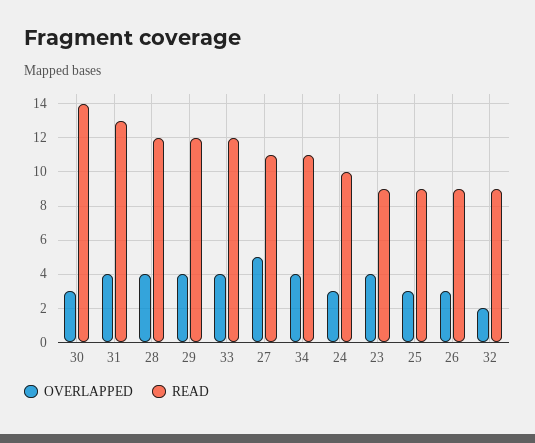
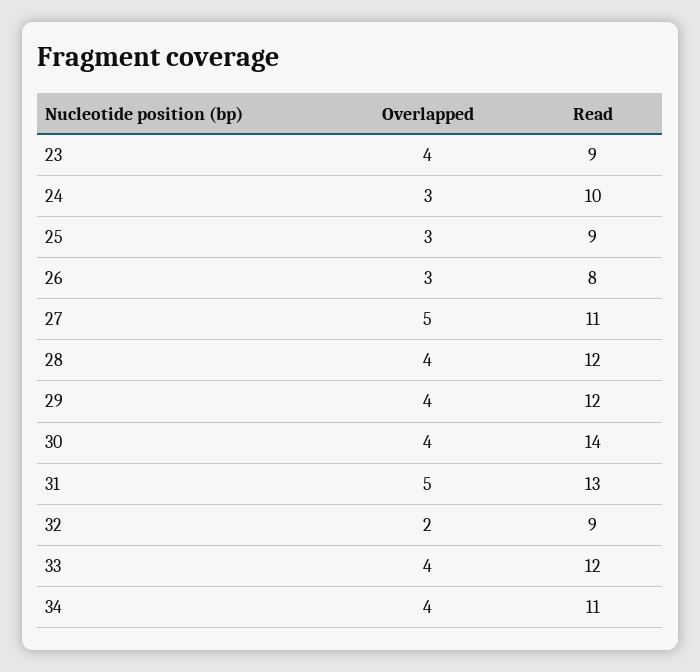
  {
    "OVERLAPPED": {
-     "30": 3,
+     "30": 4,
-     "31": 4,
+     "31": 5,
      "28": 4,
      "29": 4,
      "33": 4,
      "27": 5,
      "34": 4,
      "24": 3,
      "23": 4,
      "25": 3,
      "26": 3,
      "32": 2
    },
    "READ": {
      "30": 14,
      "31": 13,
      "28": 12,
      "29": 12,
      "33": 12,
      "27": 11,
      "34": 11,
      "24": 10,
      "23": 9,
      "25": 9,
-     "26": 9,
+     "26": 8,
      "32": 9
    }
  }

